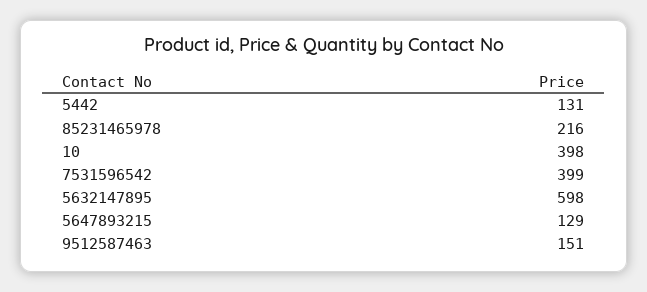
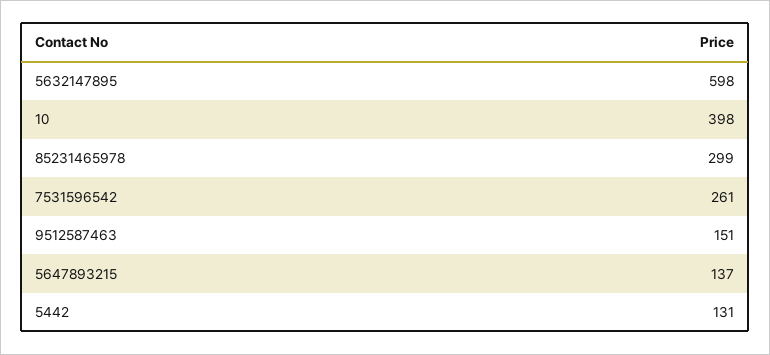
  {
    "5442": 131,
-   "85231465978": 216,
+   "85231465978": 299,
    "10": 398,
-   "7531596542": 399,
+   "7531596542": 261,
    "5632147895": 598,
-   "5647893215": 129,
+   "5647893215": 137,
    "9512587463": 151
  }

